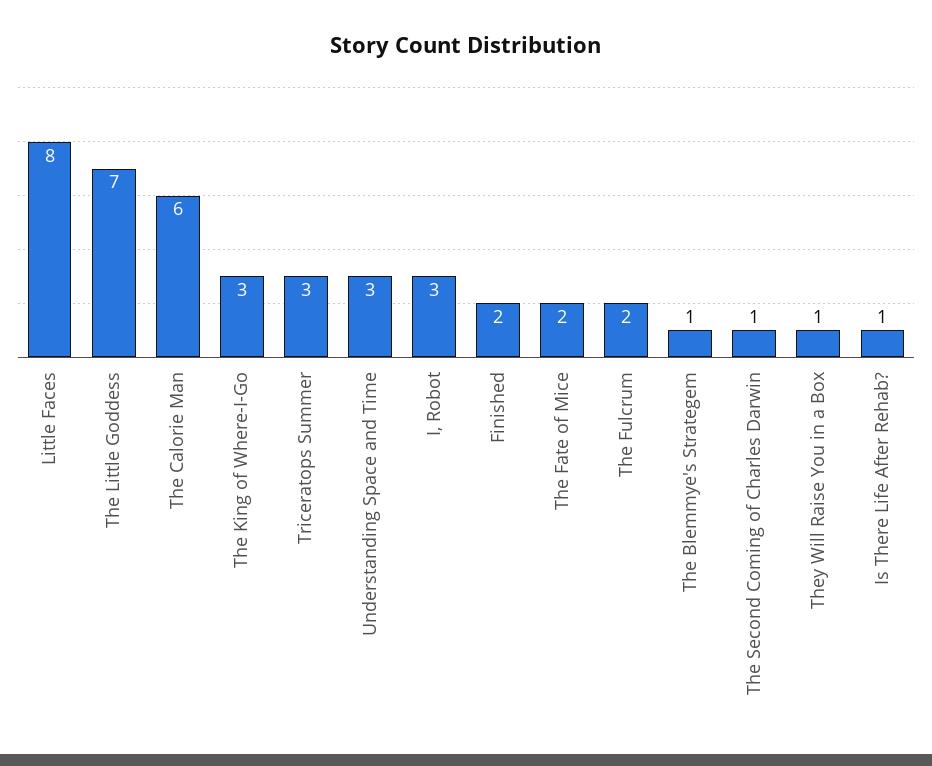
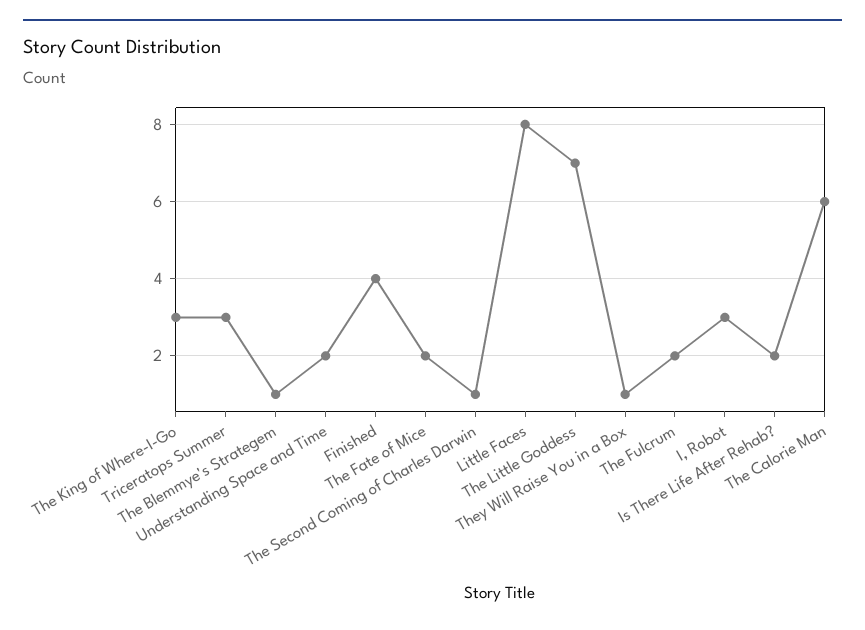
  {
    "Little Faces": 8,
    "The Little Goddess": 7,
    "The Calorie Man": 6,
    "The King of Where-I-Go": 3,
    "Triceratops Summer": 3,
-   "Understanding Space and Time": 3,
+   "Understanding Space and Time": 2,
    "I, Robot": 3,
-   "Finished": 2,
+   "Finished": 4,
    "The Fate of Mice": 2,
    "The Fulcrum": 2,
    "The Blemmye's Strategem": 1,
    "The Second Coming of Charles Darwin": 1,
    "They Will Raise You in a Box": 1,
-   "Is There Life After Rehab?": 1
+   "Is There Life After Rehab?": 2
  }

